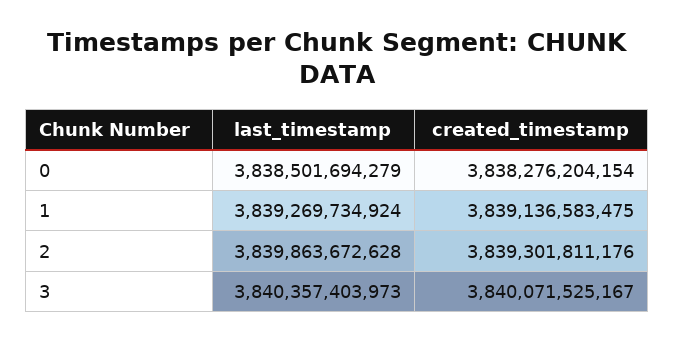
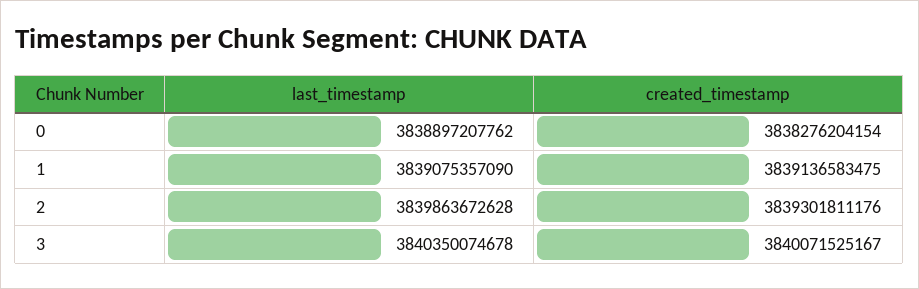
  {
    "last_timestamp": {
-     "0": 3838501694279,
+     "0": 3838897207762,
-     "1": 3839269734924,
+     "1": 3839075357090,
      "2": 3839863672628,
-     "3": 3840357403973
+     "3": 3840350074678
    },
    "created_timestamp": {
      "0": 3838276204154,
      "1": 3839136583475,
      "2": 3839301811176,
      "3": 3840071525167
    }
  }

